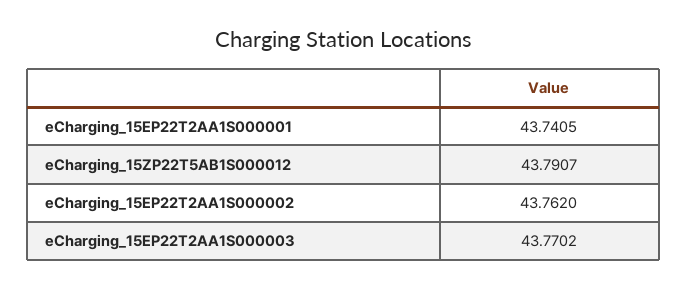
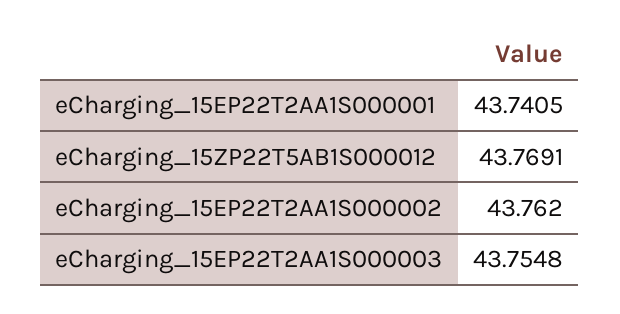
  {
    "eCharging_15EP22T2AA1S000001": 43.7405,
-   "eCharging_15ZP22T5AB1S000012": 43.7907,
+   "eCharging_15ZP22T5AB1S000012": 43.7691,
    "eCharging_15EP22T2AA1S000002": 43.762,
-   "eCharging_15EP22T2AA1S000003": 43.7702
+   "eCharging_15EP22T2AA1S000003": 43.7548
  }

